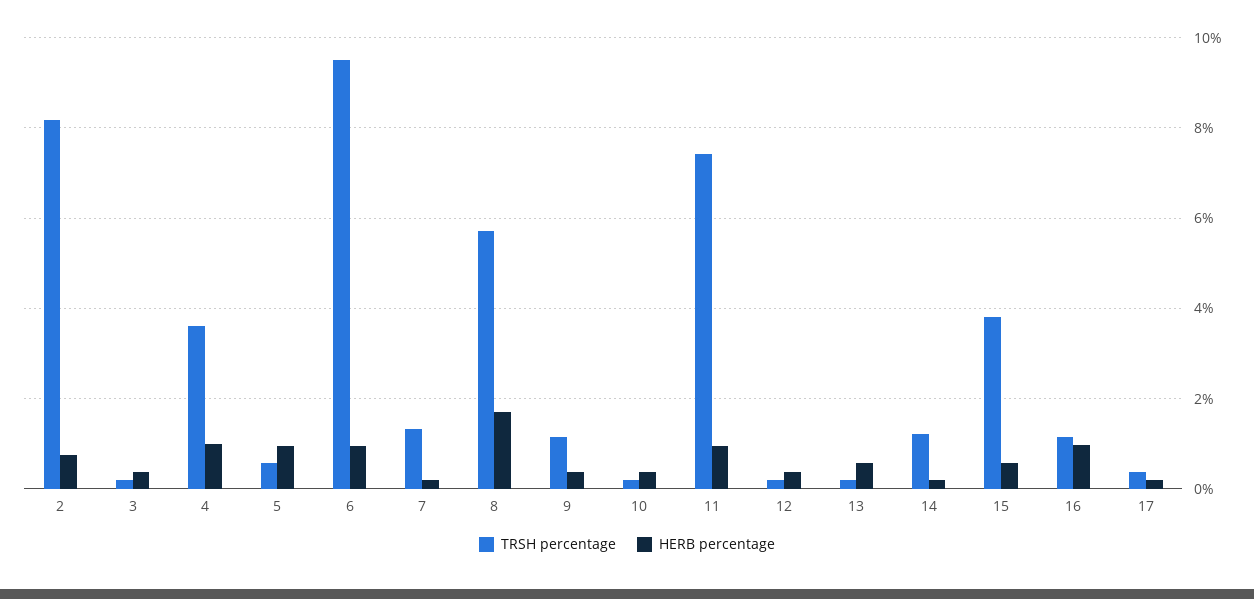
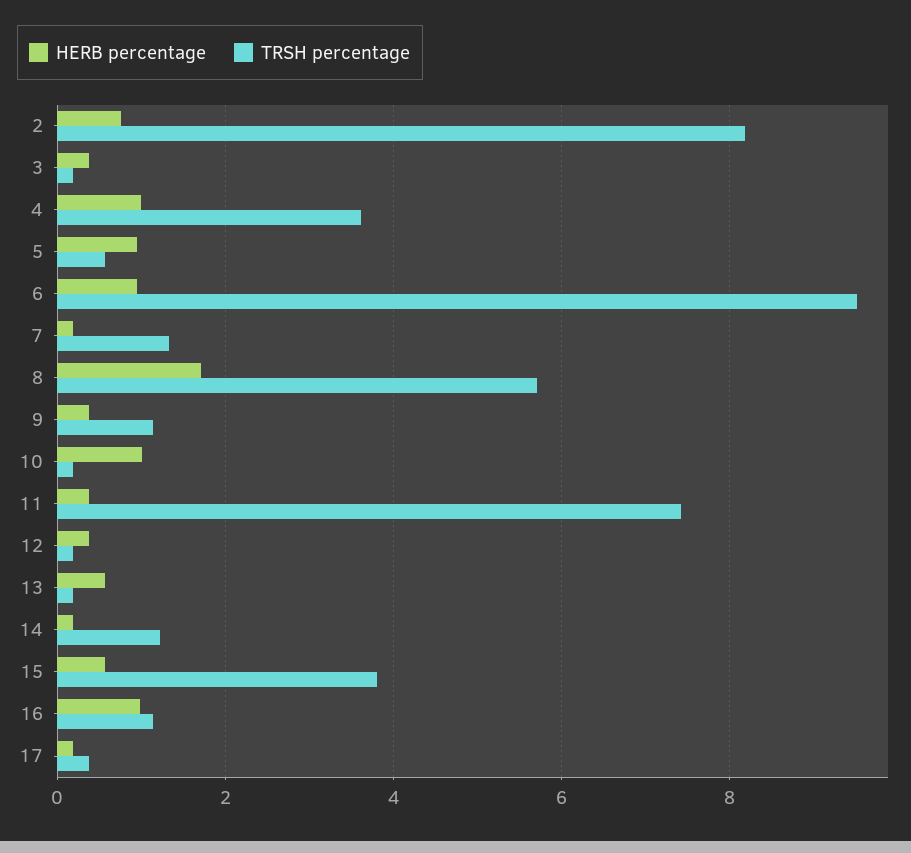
  {
    "TRSH percentage": {
      "2": 8.2,
      "3": 0.2,
      "4": 3.6,
      "5": 0.6,
      "6": 9.6,
      "7": 1.4,
      "8": 5.8,
      "9": 1.2,
      "10": 0.2,
      "11": 7.4,
      "12": 0.2,
      "13": 0.2,
      "14": 1.2,
      "15": 3.8,
      "16": 1.2,
      "17": 0.4
    },
    "HERB percentage": {
      "2": 0.8,
      "3": 0.4,
      "4": 1,
      "5": 1,
      "6": 1,
      "7": 0.2,
      "8": 1.8,
      "9": 0.4,
-     "10": 0.4,
+     "10": 1,
-     "11": 1,
+     "11": 0.4,
      "12": 0.4,
      "13": 0.6,
      "14": 0.2,
      "15": 0.6,
      "16": 1,
      "17": 0.2
    }
  }

